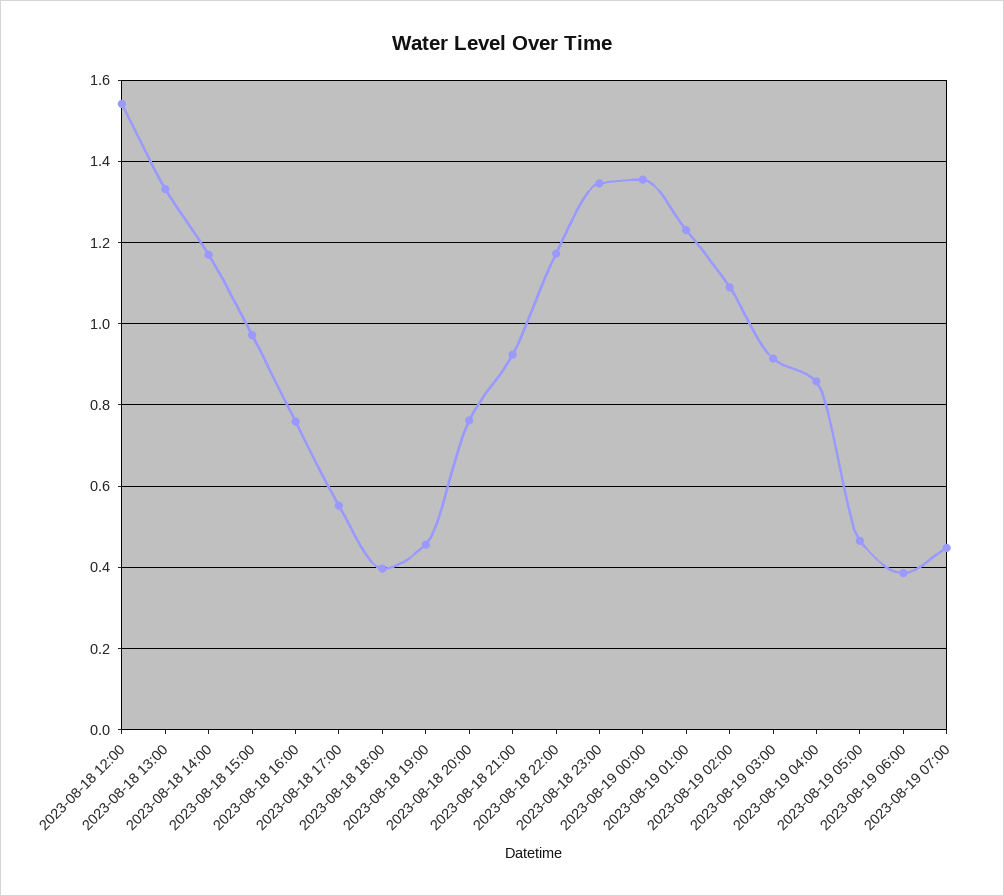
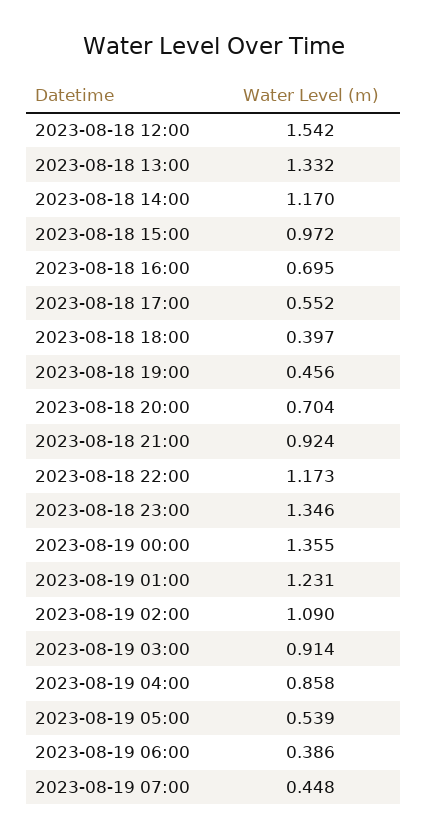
  {
    "2023-08-18 12:00": 1.542,
    "2023-08-18 13:00": 1.332,
    "2023-08-18 14:00": 1.17,
    "2023-08-18 15:00": 0.972,
-   "2023-08-18 16:00": 0.76,
+   "2023-08-18 16:00": 0.695,
    "2023-08-18 17:00": 0.552,
    "2023-08-18 18:00": 0.397,
    "2023-08-18 19:00": 0.456,
-   "2023-08-18 20:00": 0.76,
+   "2023-08-18 20:00": 0.704,
    "2023-08-18 21:00": 0.924,
    "2023-08-18 22:00": 1.173,
    "2023-08-18 23:00": 1.346,
    "2023-08-19 00:00": 1.355,
    "2023-08-19 01:00": 1.231,
    "2023-08-19 02:00": 1.09,
    "2023-08-19 03:00": 0.914,
    "2023-08-19 04:00": 0.858,
-   "2023-08-19 05:00": 0.46,
+   "2023-08-19 05:00": 0.539,
    "2023-08-19 06:00": 0.386,
    "2023-08-19 07:00": 0.448
  }

